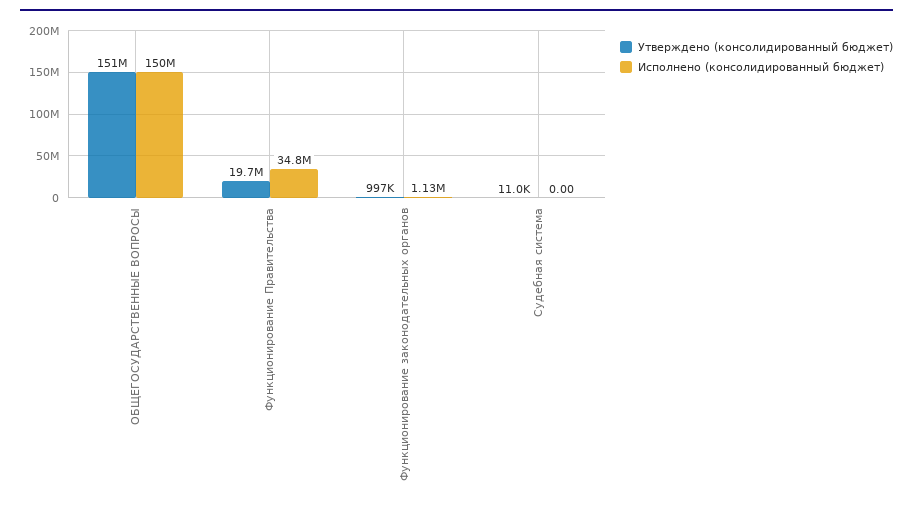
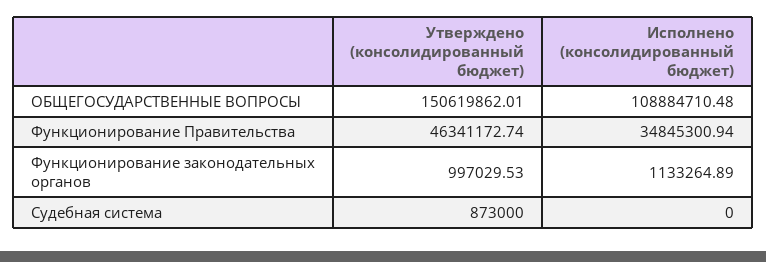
  {
    "Утверждено (консолидированный бюджет)": {
      "ОБЩЕГОСУДАРСТВЕННЫЕ ВОПРОСЫ": 150619862.01,
-     "Функционирование Правительства": 19700000,
+     "Функционирование Правительства": 46341172.74,
      "Функционирование законодательных органов": 997029.53,
-     "Судебная система": 11000
+     "Судебная система": 873000
    },
    "Исполнено (консолидированный бюджет)": {
-     "ОБЩЕГОСУДАРСТВЕННЫЕ ВОПРОСЫ": 150000000,
+     "ОБЩЕГОСУДАРСТВЕННЫЕ ВОПРОСЫ": 108884710.48,
      "Функционирование Правительства": 34845300.94,
      "Функционирование законодательных органов": 1133264.89,
      "Судебная система": 0
    }
  }

